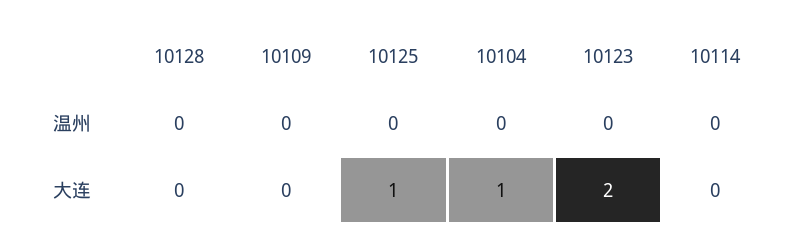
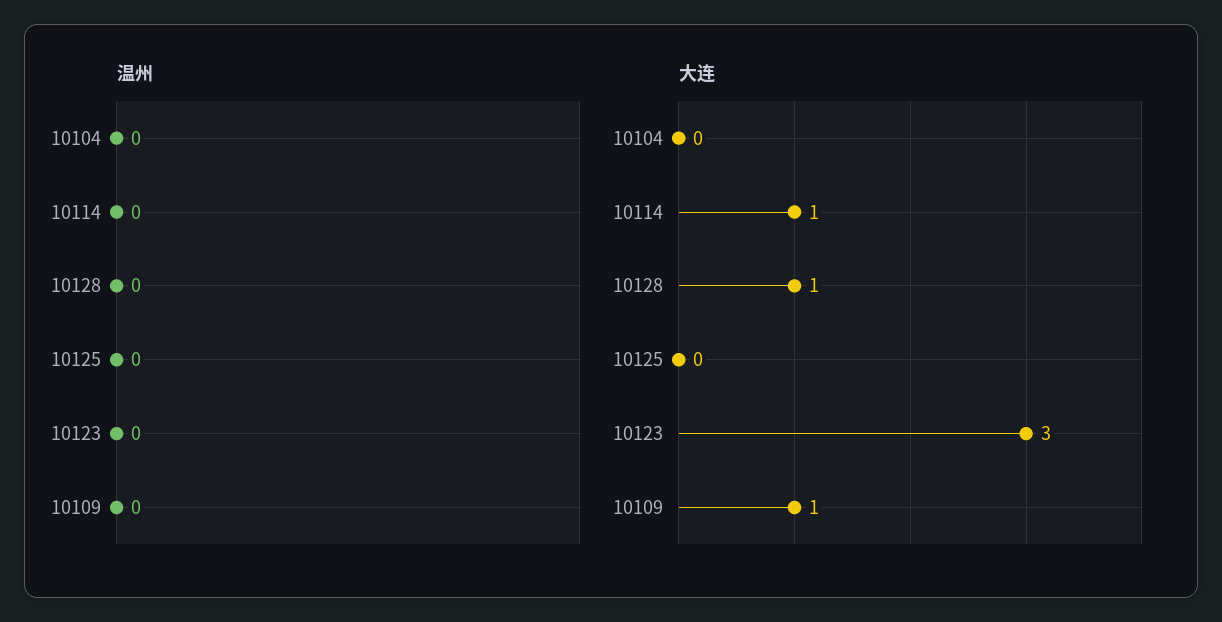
  {
    "温州": {
      "10128": 0,
      "10109": 0,
      "10125": 0,
      "10104": 0,
      "10123": 0,
      "10114": 0
    },
    "大连": {
-     "10128": 0,
+     "10128": 1,
-     "10109": 0,
+     "10109": 1,
-     "10125": 1,
+     "10125": 0,
-     "10104": 1,
+     "10104": 0,
-     "10123": 2,
+     "10123": 3,
-     "10114": 0
+     "10114": 1
    }
  }

